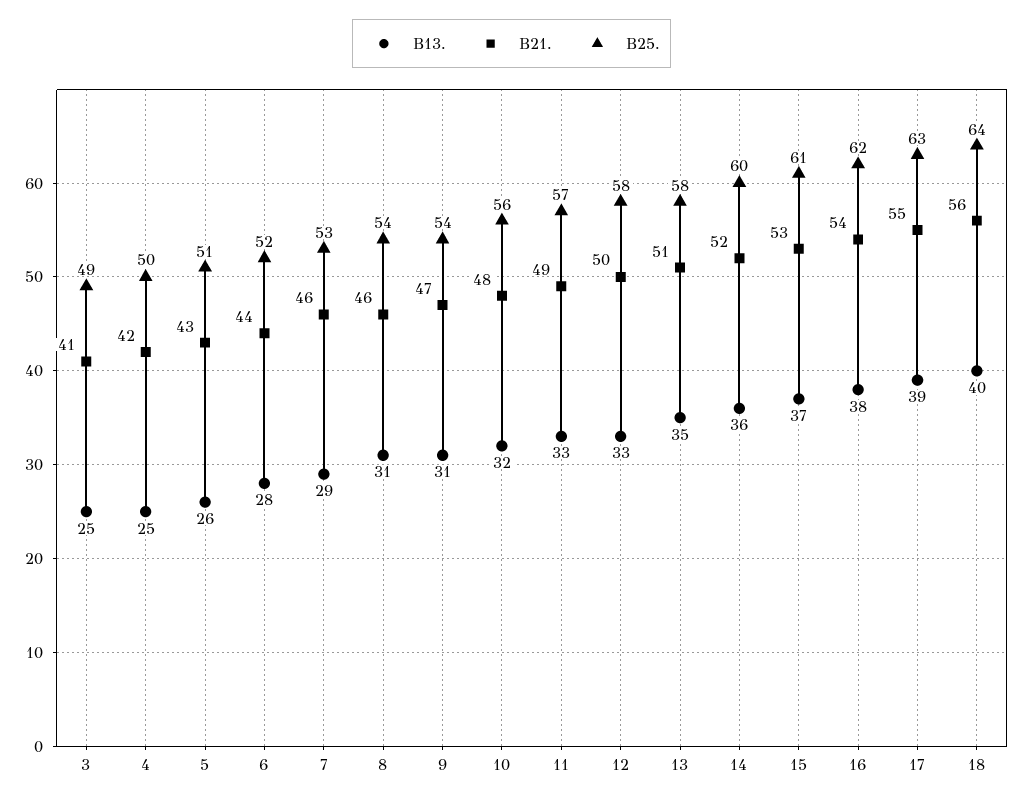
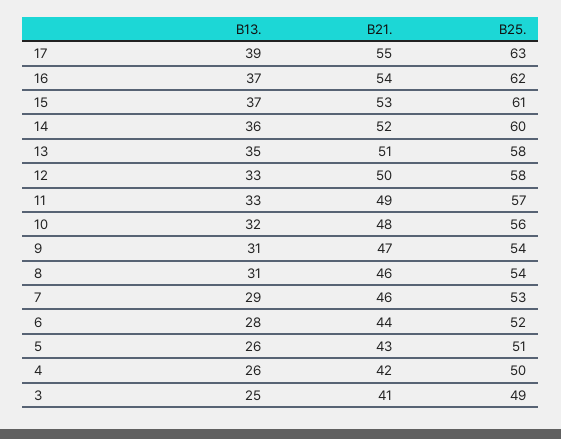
  {
    "B13.": {
      "3": 25,
-     "4": 25,
+     "4": 26,
      "5": 26,
      "6": 28,
      "7": 29,
      "8": 31,
      "9": 31,
      "10": 32,
      "11": 33,
      "12": 33,
      "13": 35,
      "14": 36,
      "15": 37,
-     "16": 38,
+     "16": 37,
-     "17": 39,
+     "17": 39
-     "18": 40
    },
    "B21.": {
      "3": 41,
      "4": 42,
      "5": 43,
      "6": 44,
      "7": 46,
      "8": 46,
      "9": 47,
      "10": 48,
      "11": 49,
      "12": 50,
      "13": 51,
      "14": 52,
      "15": 53,
      "16": 54,
-     "17": 55,
+     "17": 55
-     "18": 56
    },
    "B25.": {
      "3": 49,
      "4": 50,
      "5": 51,
      "6": 52,
      "7": 53,
      "8": 54,
      "9": 54,
      "10": 56,
      "11": 57,
      "12": 58,
      "13": 58,
      "14": 60,
      "15": 61,
      "16": 62,
-     "17": 63,
+     "17": 63
-     "18": 64
    }
  }

